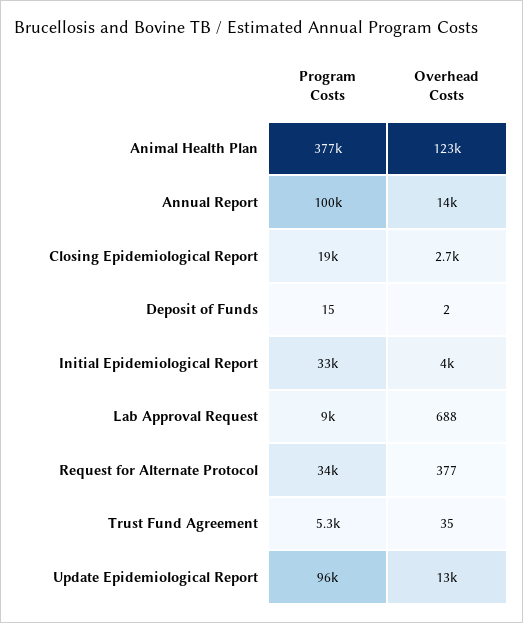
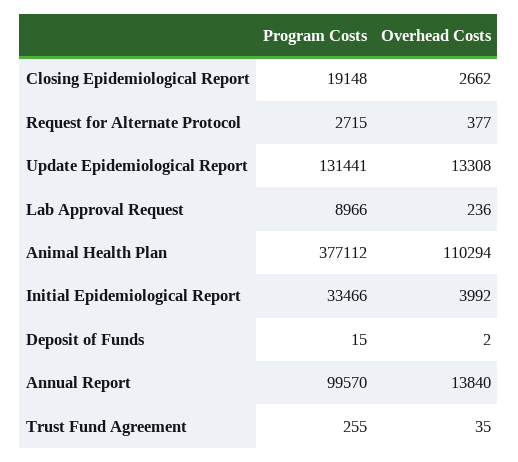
  {
    "Program Costs": {
      "Animal Health Plan": 377112,
      "Annual Report": 99570,
      "Closing Epidemiological Report": 19148,
      "Deposit of Funds": 15,
      "Initial Epidemiological Report": 33466,
      "Lab Approval Request": 8966,
-     "Request for Alternate Protocol": 34000,
+     "Request for Alternate Protocol": 2715,
-     "Trust Fund Agreement": 5300,
+     "Trust Fund Agreement": 255,
-     "Update Epidemiological Report": 96000
+     "Update Epidemiological Report": 131441
    },
    "Overhead Costs": {
-     "Animal Health Plan": 123000,
+     "Animal Health Plan": 110294,
      "Annual Report": 13840,
      "Closing Epidemiological Report": 2662,
      "Deposit of Funds": 2,
      "Initial Epidemiological Report": 3992,
-     "Lab Approval Request": 688,
+     "Lab Approval Request": 236,
      "Request for Alternate Protocol": 377,
      "Trust Fund Agreement": 35,
      "Update Epidemiological Report": 13308
    }
  }

